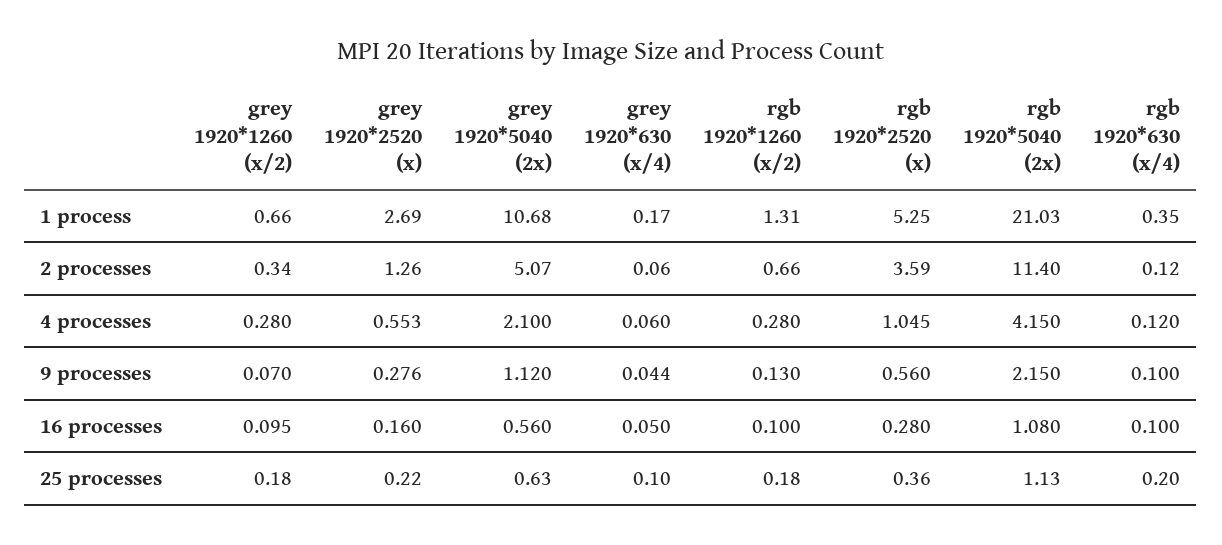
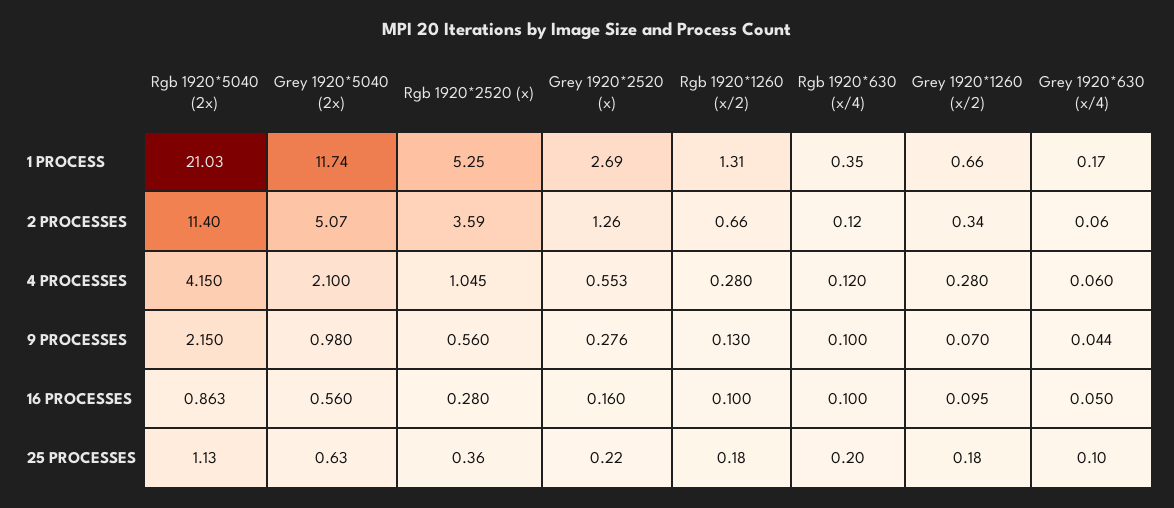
  {
    "grey 1920*1260 (x/2)": {
      "1 process": 0.66,
      "2 processes": 0.34,
      "4 processes": 0.28,
      "9 processes": 0.07,
      "16 processes": 0.095,
      "25 processes": 0.18
    },
    "grey 1920*2520 (x)": {
      "1 process": 2.69,
      "2 processes": 1.26,
      "4 processes": 0.553,
      "9 processes": 0.276,
      "16 processes": 0.16,
      "25 processes": 0.22
    },
    "grey 1920*5040 (2x)": {
-     "1 process": 10.68,
+     "1 process": 11.74,
      "2 processes": 5.07,
      "4 processes": 2.1,
-     "9 processes": 1.12,
+     "9 processes": 0.98,
      "16 processes": 0.56,
      "25 processes": 0.63
    },
    "grey 1920*630 (x/4)": {
      "1 process": 0.17,
      "2 processes": 0.06,
      "4 processes": 0.06,
      "9 processes": 0.044,
      "16 processes": 0.05,
      "25 processes": 0.1
    },
    "rgb 1920*1260 (x/2)": {
      "1 process": 1.31,
      "2 processes": 0.66,
      "4 processes": 0.28,
      "9 processes": 0.13,
      "16 processes": 0.1,
      "25 processes": 0.18
    },
    "rgb 1920*2520 (x)": {
      "1 process": 5.25,
      "2 processes": 3.59,
      "4 processes": 1.045,
      "9 processes": 0.56,
      "16 processes": 0.28,
      "25 processes": 0.36
    },
    "rgb 1920*5040 (2x)": {
      "1 process": 21.03,
      "2 processes": 11.4,
      "4 processes": 4.15,
      "9 processes": 2.15,
-     "16 processes": 1.08,
+     "16 processes": 0.863,
      "25 processes": 1.13
    },
    "rgb 1920*630 (x/4)": {
      "1 process": 0.35,
      "2 processes": 0.12,
      "4 processes": 0.12,
      "9 processes": 0.1,
      "16 processes": 0.1,
      "25 processes": 0.2
    }
  }

